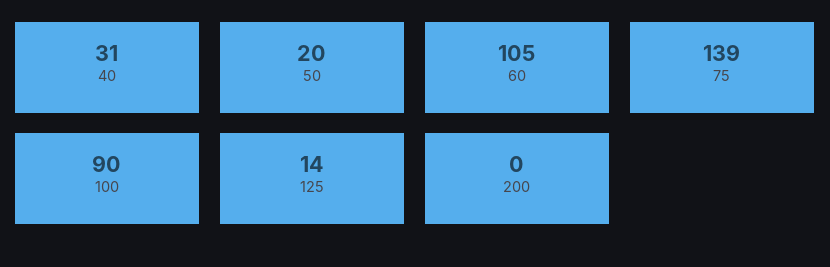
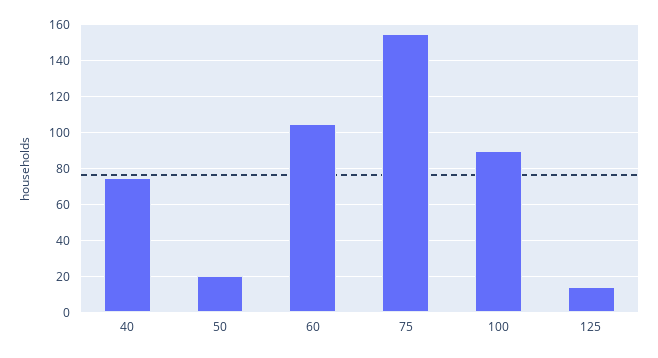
  {
-   "40": 31,
+   "40": 75,
    "50": 20,
    "60": 105,
-   "75": 139,
+   "75": 155,
    "100": 90,
-   "125": 14,
+   "125": 14
-   "200": 0
  }

